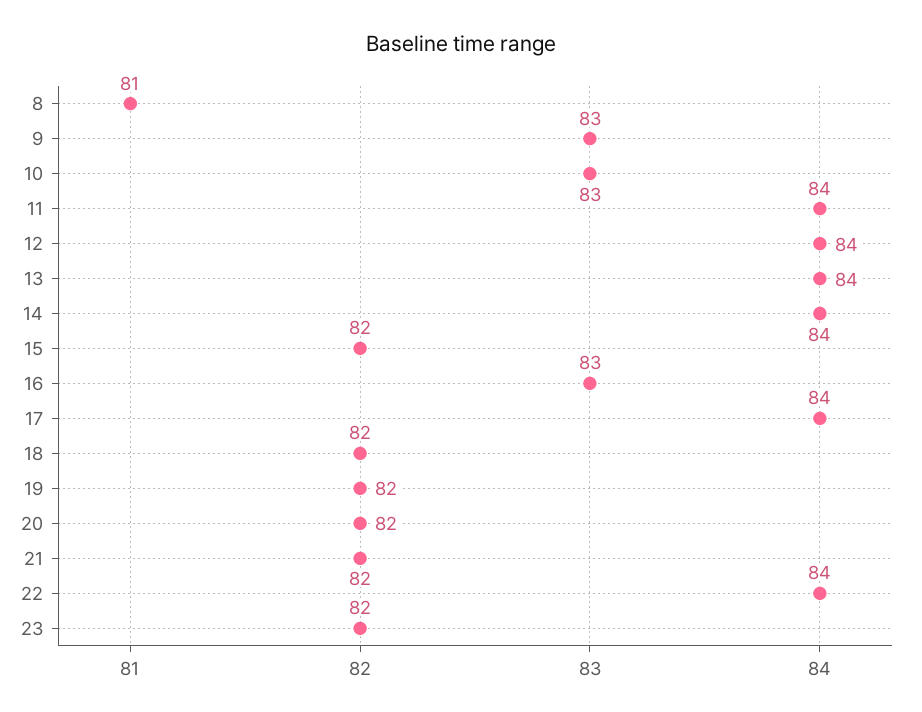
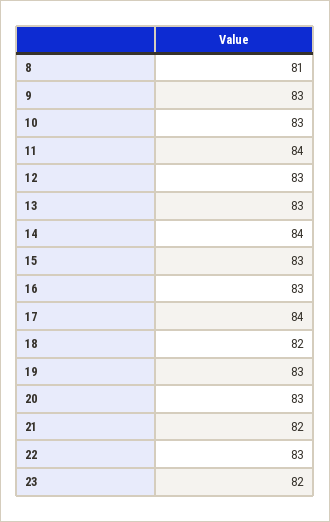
  {
    "8": 81,
    "9": 83,
    "10": 83,
    "11": 84,
-   "12": 84,
+   "12": 83,
-   "13": 84,
+   "13": 83,
    "14": 84,
-   "15": 82,
+   "15": 83,
    "16": 83,
    "17": 84,
    "18": 82,
-   "19": 82,
+   "19": 83,
-   "20": 82,
+   "20": 83,
    "21": 82,
-   "22": 84,
+   "22": 83,
    "23": 82
  }

